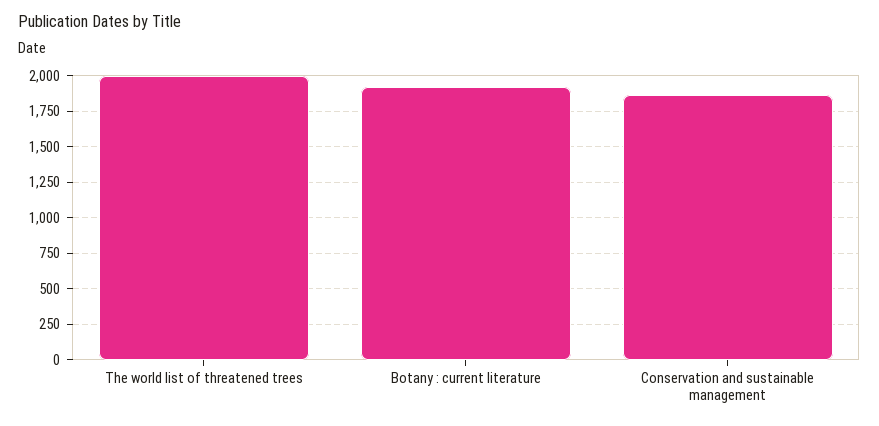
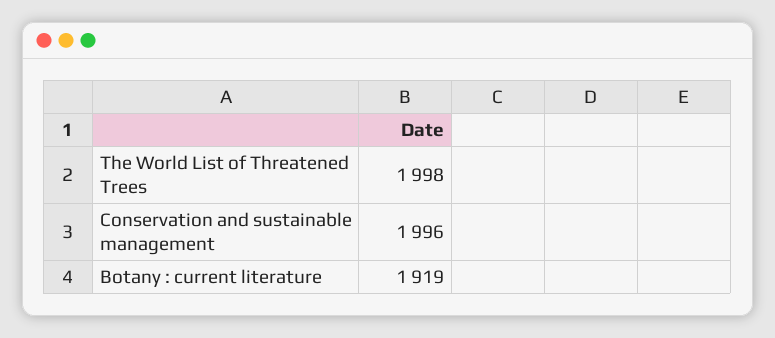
  {
    "The world list of threatened trees": 1998,
    "Botany : current literature": 1919,
-   "Conservation and sustainable management": 1850
+   "Conservation and sustainable management": 1996
  }

